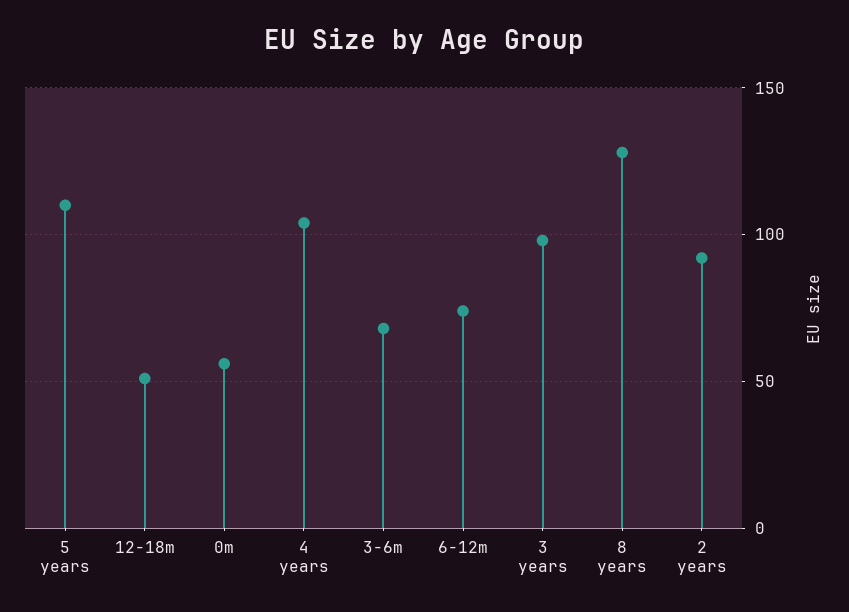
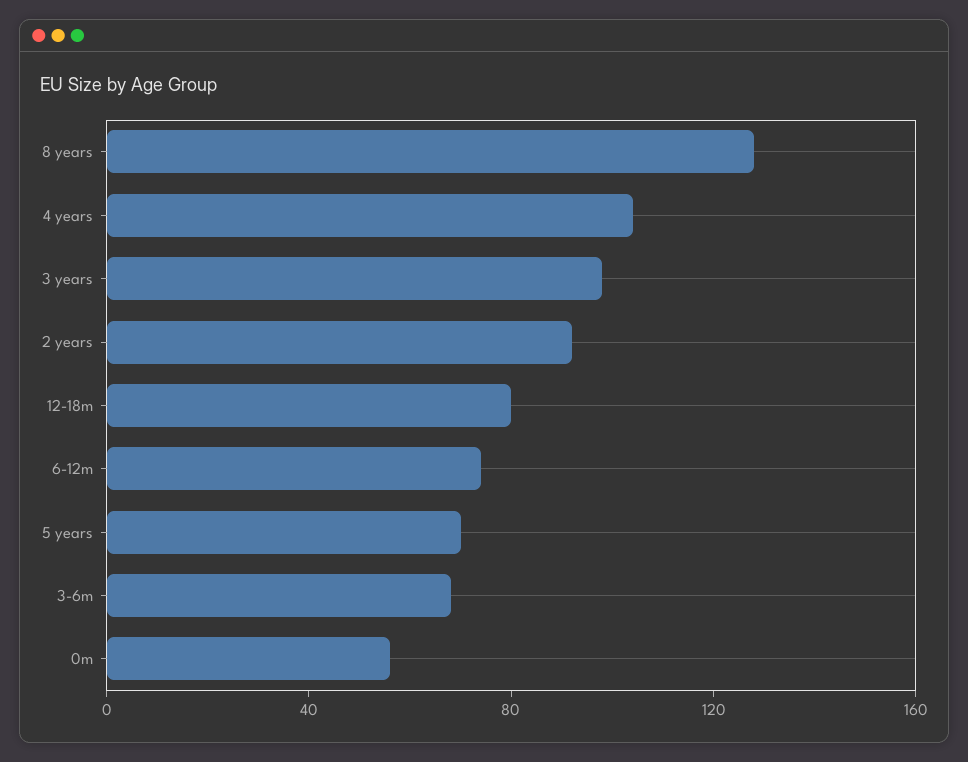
  {
-   "5 years": 110,
+   "5 years": 70,
-   "12-18m": 50,
+   "12-18m": 80,
    "0m": 55,
    "4 years": 105,
    "3-6m": 70,
    "6-12m": 75,
    "3 years": 100,
    "8 years": 130,
    "2 years": 90
  }

